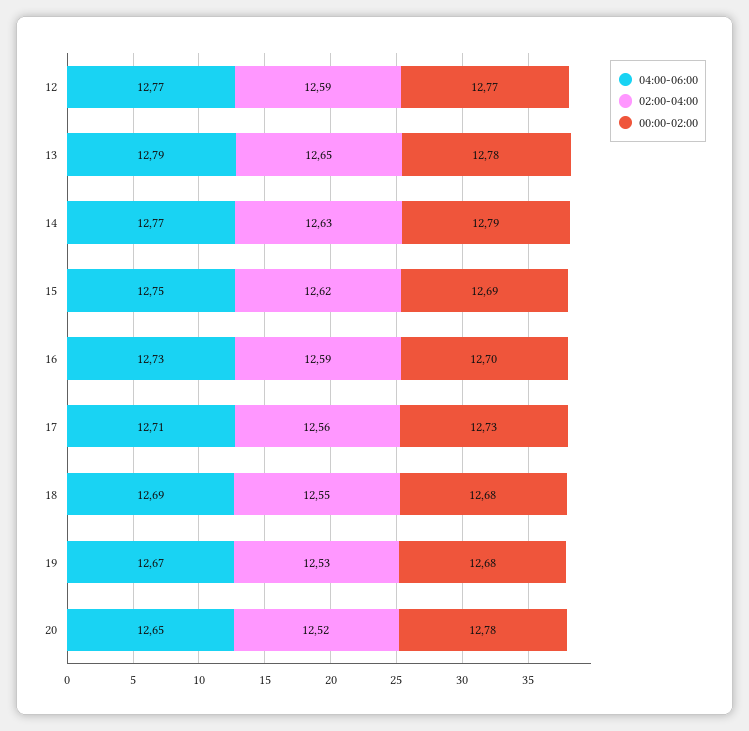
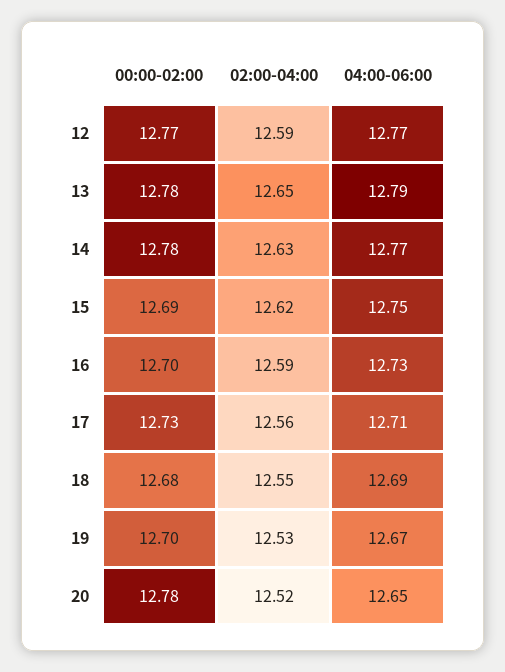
  {
    "04:00-06:00": {
      "12": 12.77,
      "13": 12.79,
      "14": 12.77,
      "15": 12.75,
      "16": 12.73,
      "17": 12.71,
      "18": 12.69,
      "19": 12.67,
      "20": 12.65
    },
    "02:00-04:00": {
      "12": 12.59,
      "13": 12.65,
      "14": 12.63,
      "15": 12.62,
      "16": 12.59,
      "17": 12.56,
      "18": 12.55,
      "19": 12.53,
      "20": 12.52
    },
    "00:00-02:00": {
      "12": 12.77,
      "13": 12.78,
-     "14": 12.79,
+     "14": 12.78,
      "15": 12.69,
      "16": 12.7,
      "17": 12.73,
      "18": 12.68,
-     "19": 12.68,
+     "19": 12.7,
      "20": 12.78
    }
  }

